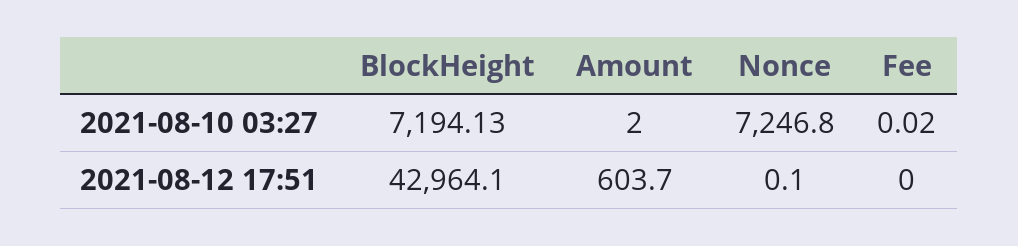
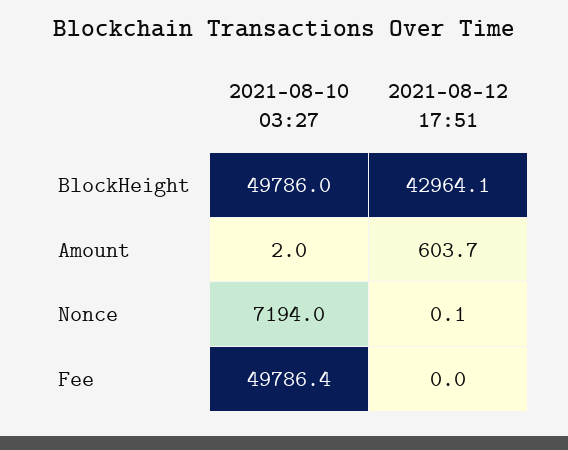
  {
    "BlockHeight": {
-     "2021-08-10 03:27": 7194.13,
+     "2021-08-10 03:27": 49786,
      "2021-08-12 17:51": 42964.1
    },
    "Amount": {
      "2021-08-10 03:27": 2,
      "2021-08-12 17:51": 603.7
    },
    "Nonce": {
-     "2021-08-10 03:27": 7246.8,
+     "2021-08-10 03:27": 7194,
      "2021-08-12 17:51": 0.1
    },
    "Fee": {
-     "2021-08-10 03:27": 0.02,
+     "2021-08-10 03:27": 49786.4,
      "2021-08-12 17:51": 0
    }
  }

